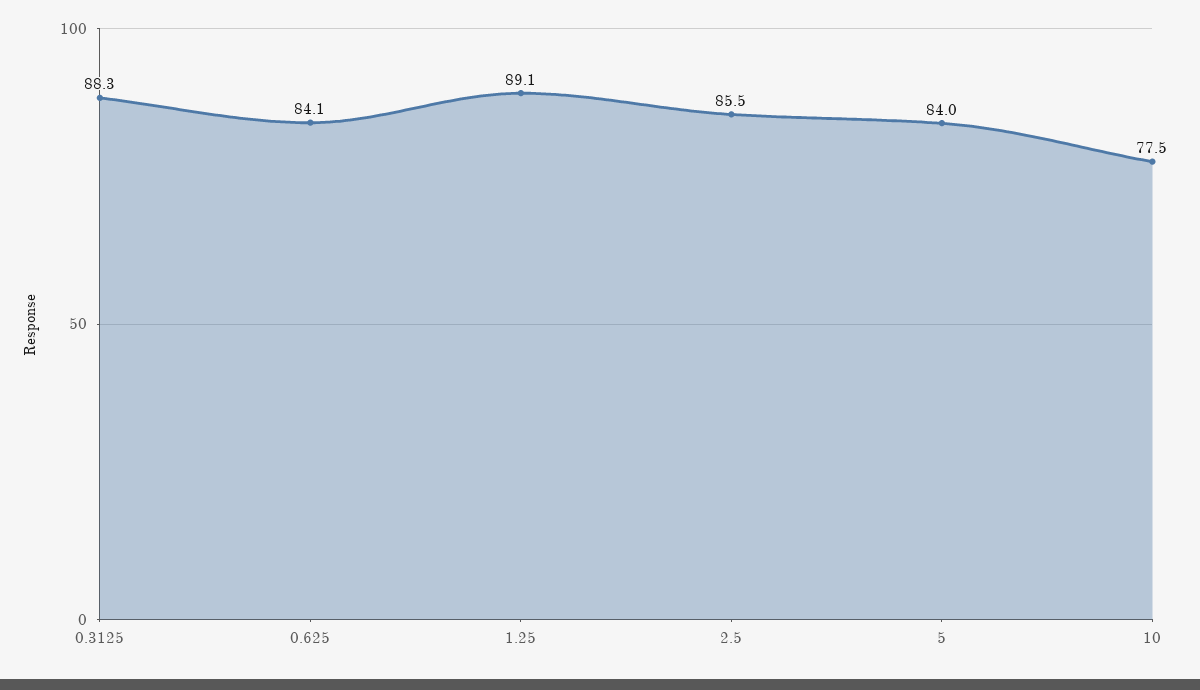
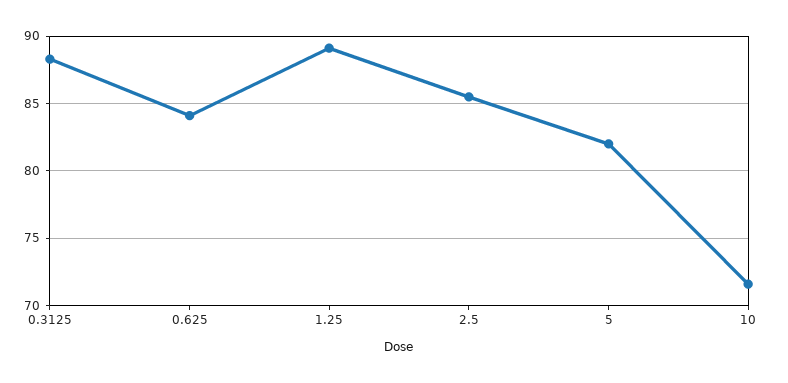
  {
    "0.3125": 88.3,
    "0.625": 84.1,
    "1.25": 89.1,
    "2.5": 85.5,
-   "5": 84,
+   "5": 82,
-   "10": 77.5
+   "10": 71.5
  }

